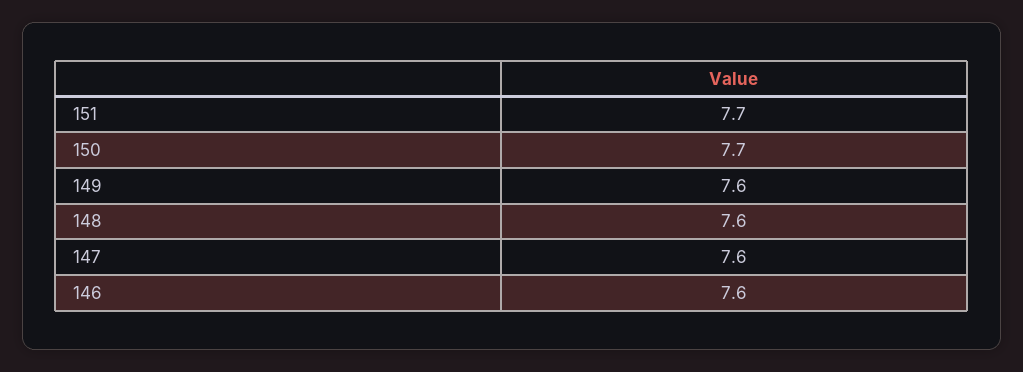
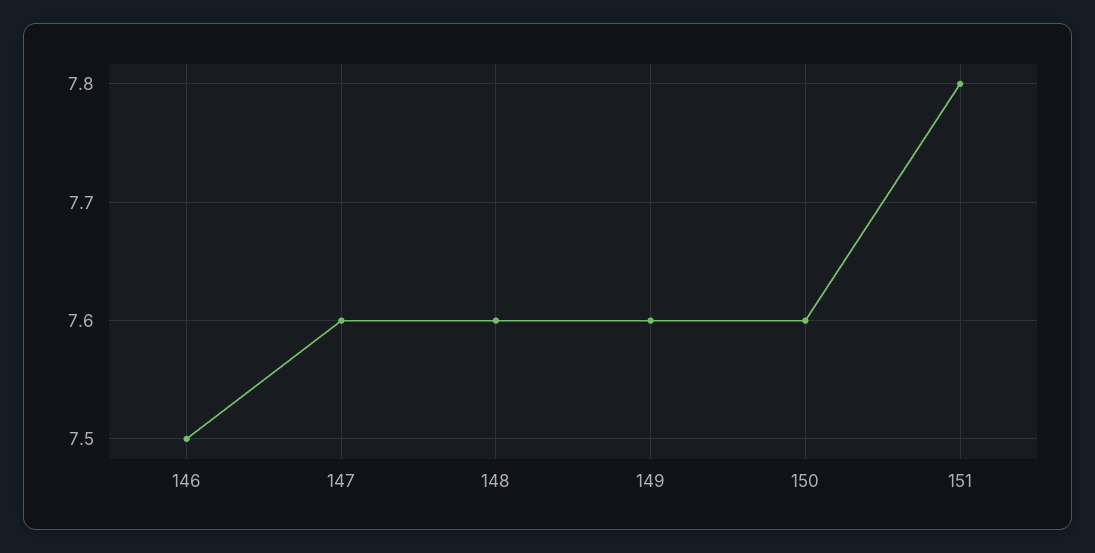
  {
-   "151": 7.7,
+   "151": 7.8,
-   "150": 7.7,
+   "150": 7.6,
    "149": 7.6,
    "148": 7.6,
    "147": 7.6,
-   "146": 7.6
+   "146": 7.5
  }

